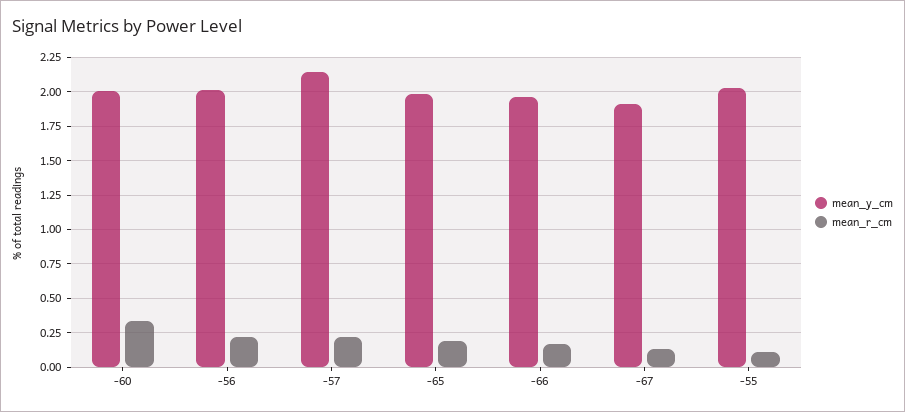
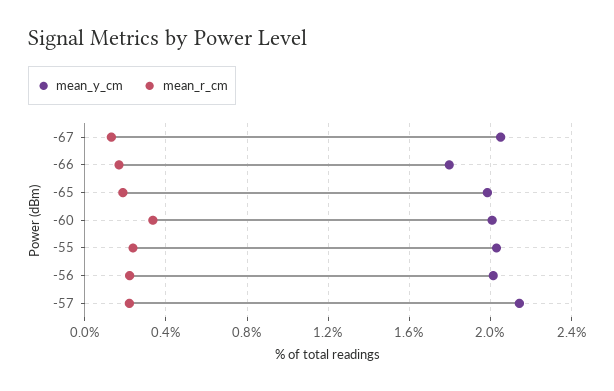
  {
    "mean_y_cm": {
      "-60": 2,
      "-56": 2,
      "-57": 2.15,
      "-65": 2,
-     "-66": 1.95,
+     "-66": 1.8,
-     "-67": 1.9,
+     "-67": 2.05,
      "-55": 2.05
    },
    "mean_r_cm": {
      "-60": 0.35,
      "-56": 0.2,
      "-57": 0.2,
      "-65": 0.2,
      "-66": 0.15,
      "-67": 0.15,
-     "-55": 0.1
+     "-55": 0.25
    }
  }

